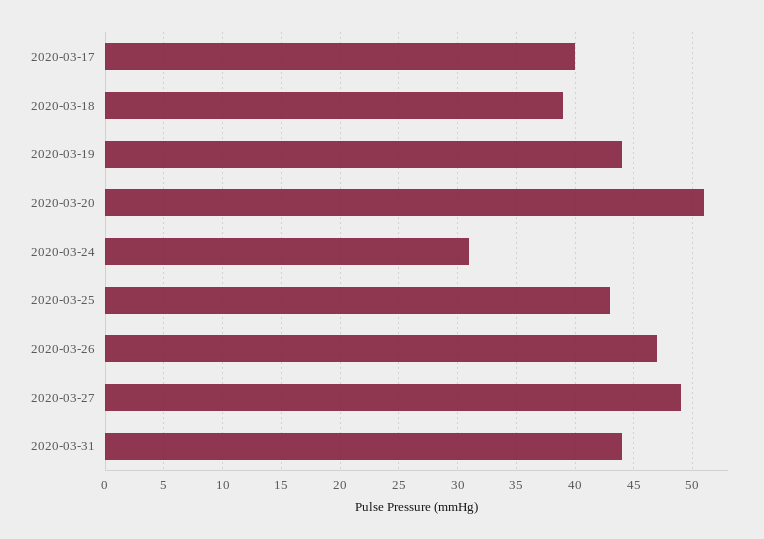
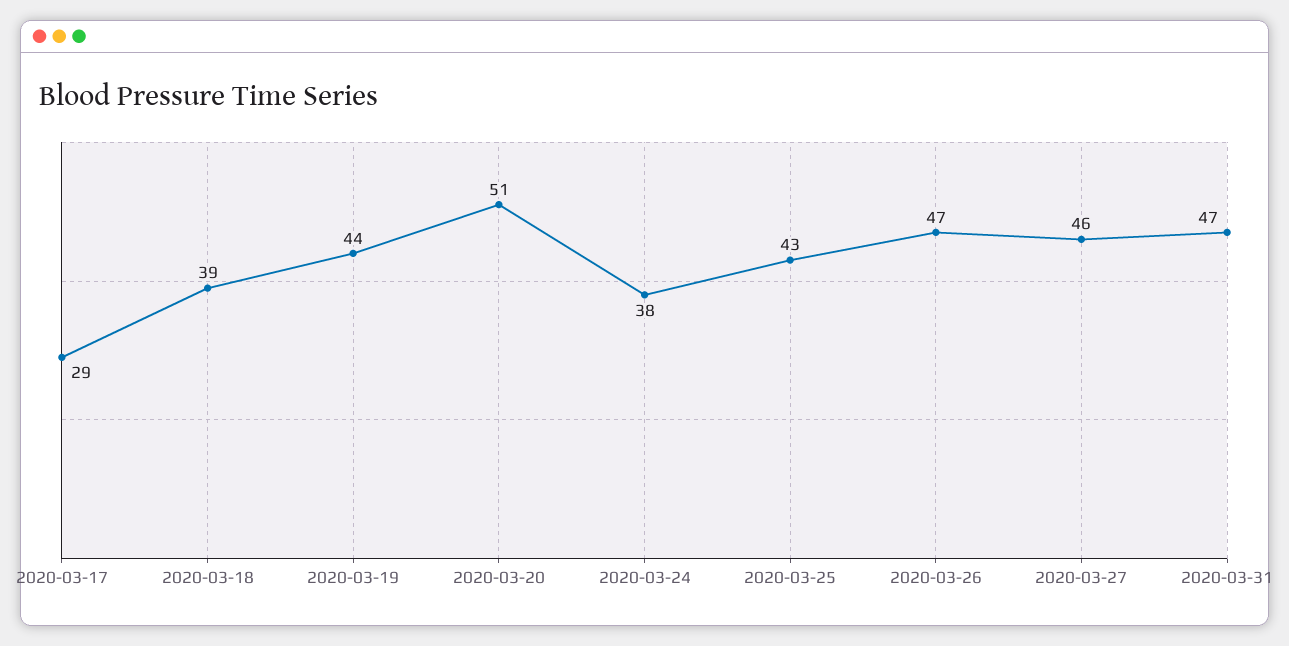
  {
-   "2020-03-17": 40,
+   "2020-03-17": 29,
    "2020-03-18": 39,
    "2020-03-19": 44,
    "2020-03-20": 51,
-   "2020-03-24": 31,
+   "2020-03-24": 38,
    "2020-03-25": 43,
    "2020-03-26": 47,
-   "2020-03-27": 49,
+   "2020-03-27": 46,
-   "2020-03-31": 44
+   "2020-03-31": 47
  }

